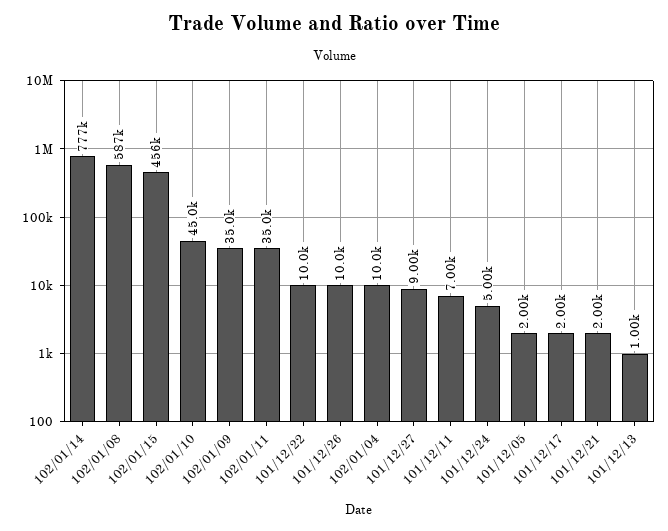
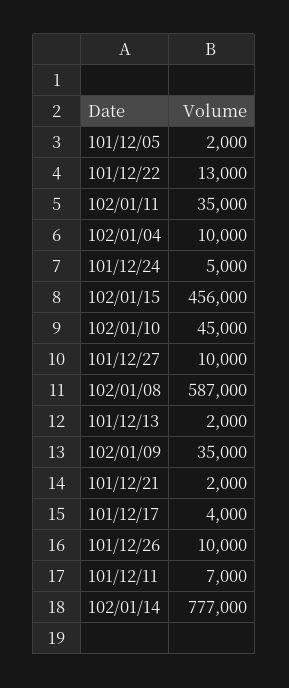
  {
    "102/01/14": 777000,
    "102/01/08": 587000,
    "102/01/15": 456000,
    "102/01/10": 45000,
    "102/01/09": 35000,
    "102/01/11": 35000,
-   "101/12/22": 10000,
+   "101/12/22": 13000,
    "101/12/26": 10000,
    "102/01/04": 10000,
-   "101/12/27": 9000,
+   "101/12/27": 10000,
    "101/12/11": 7000,
    "101/12/24": 5000,
    "101/12/05": 2000,
-   "101/12/17": 2000,
+   "101/12/17": 4000,
    "101/12/21": 2000,
-   "101/12/13": 1000
+   "101/12/13": 2000
  }

